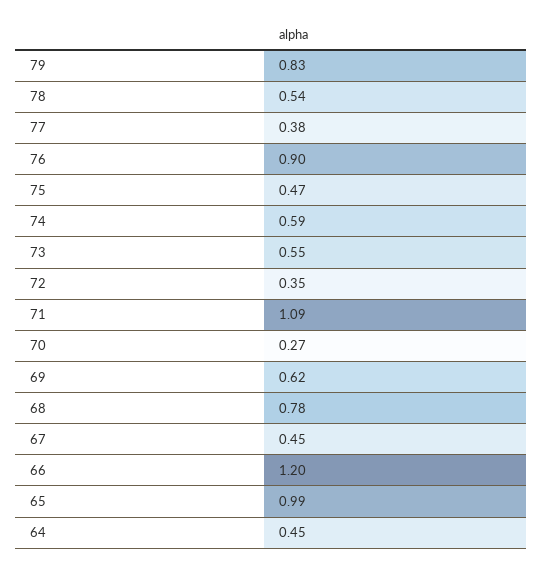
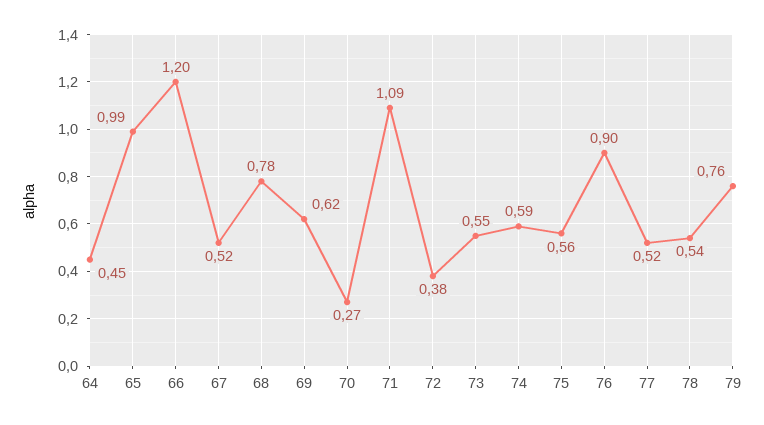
  {
-   "79": 0.83,
+   "79": 0.76,
    "78": 0.54,
-   "77": 0.38,
+   "77": 0.52,
    "76": 0.9,
-   "75": 0.47,
+   "75": 0.56,
    "74": 0.59,
    "73": 0.55,
-   "72": 0.35,
+   "72": 0.38,
    "71": 1.09,
    "70": 0.27,
    "69": 0.62,
    "68": 0.78,
-   "67": 0.45,
+   "67": 0.52,
    "66": 1.2,
    "65": 0.99,
    "64": 0.45
  }

